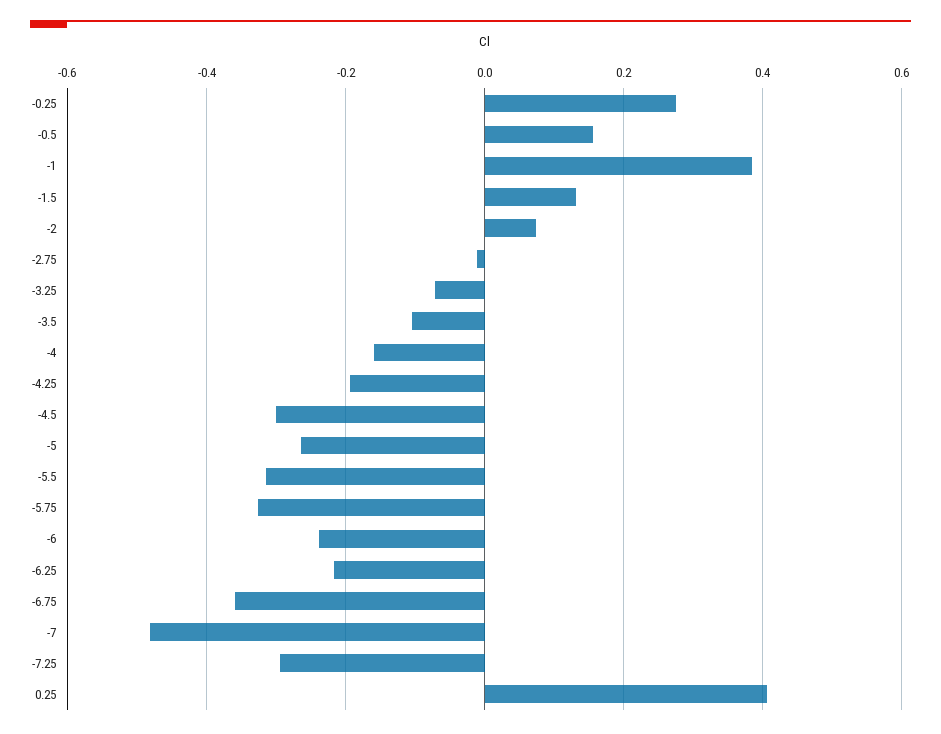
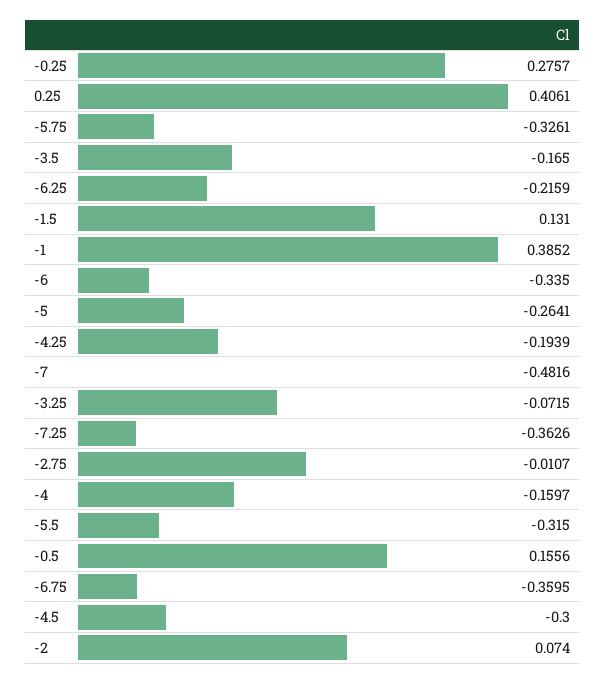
  {
    "-0.25": 0.2757,
    "-0.5": 0.1556,
    "-1": 0.3852,
    "-1.5": 0.131,
    "-2": 0.074,
    "-2.75": -0.0107,
    "-3.25": -0.0715,
-   "-3.5": -0.1,
+   "-3.5": -0.165,
    "-4": -0.1597,
    "-4.25": -0.1939,
    "-4.5": -0.3,
    "-5": -0.2641,
    "-5.5": -0.315,
    "-5.75": -0.3261,
-   "-6": -0.24,
+   "-6": -0.335,
    "-6.25": -0.2159,
    "-6.75": -0.3595,
    "-7": -0.4816,
-   "-7.25": -0.3,
+   "-7.25": -0.3626,
    "0.25": 0.4061
  }

